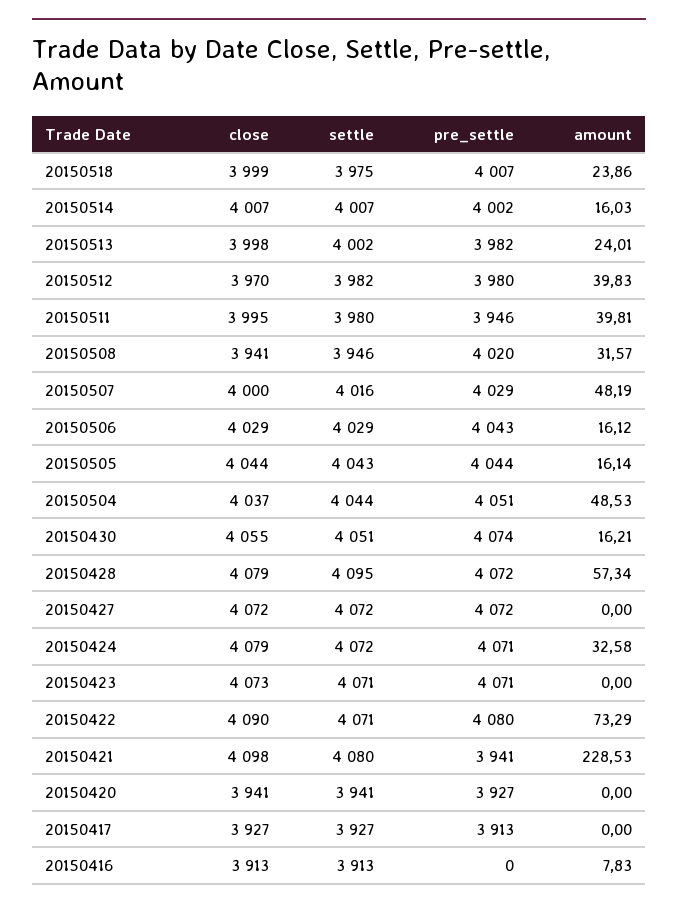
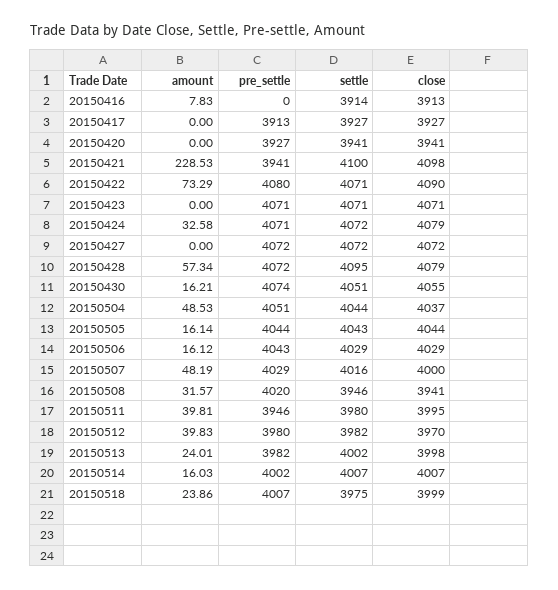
  {
    "close": {
      "20150518": 3999,
      "20150514": 4007,
      "20150513": 3998,
      "20150512": 3970,
      "20150511": 3995,
      "20150508": 3941,
      "20150507": 4000,
      "20150506": 4029,
      "20150505": 4044,
      "20150504": 4037,
      "20150430": 4055,
      "20150428": 4079,
      "20150427": 4072,
      "20150424": 4079,
-     "20150423": 4073,
+     "20150423": 4071,
      "20150422": 4090,
      "20150421": 4098,
      "20150420": 3941,
      "20150417": 3927,
      "20150416": 3913
    },
    "settle": {
      "20150518": 3975,
      "20150514": 4007,
      "20150513": 4002,
      "20150512": 3982,
      "20150511": 3980,
      "20150508": 3946,
      "20150507": 4016,
      "20150506": 4029,
      "20150505": 4043,
      "20150504": 4044,
      "20150430": 4051,
      "20150428": 4095,
      "20150427": 4072,
      "20150424": 4072,
      "20150423": 4071,
      "20150422": 4071,
-     "20150421": 4080,
+     "20150421": 4100,
      "20150420": 3941,
      "20150417": 3927,
-     "20150416": 3913
+     "20150416": 3914
    },
    "pre_settle": {
      "20150518": 4007,
      "20150514": 4002,
      "20150513": 3982,
      "20150512": 3980,
      "20150511": 3946,
      "20150508": 4020,
      "20150507": 4029,
      "20150506": 4043,
      "20150505": 4044,
      "20150504": 4051,
      "20150430": 4074,
      "20150428": 4072,
      "20150427": 4072,
      "20150424": 4071,
      "20150423": 4071,
      "20150422": 4080,
      "20150421": 3941,
      "20150420": 3927,
      "20150417": 3913,
      "20150416": 0
    },
    "amount": {
      "20150518": 23.86,
      "20150514": 16.03,
      "20150513": 24.01,
      "20150512": 39.83,
      "20150511": 39.81,
      "20150508": 31.57,
      "20150507": 48.19,
      "20150506": 16.12,
      "20150505": 16.14,
      "20150504": 48.53,
      "20150430": 16.21,
      "20150428": 57.34,
      "20150427": 0,
      "20150424": 32.58,
      "20150423": 0,
      "20150422": 73.29,
      "20150421": 228.53,
      "20150420": 0,
      "20150417": 0,
      "20150416": 7.83
    }
  }

